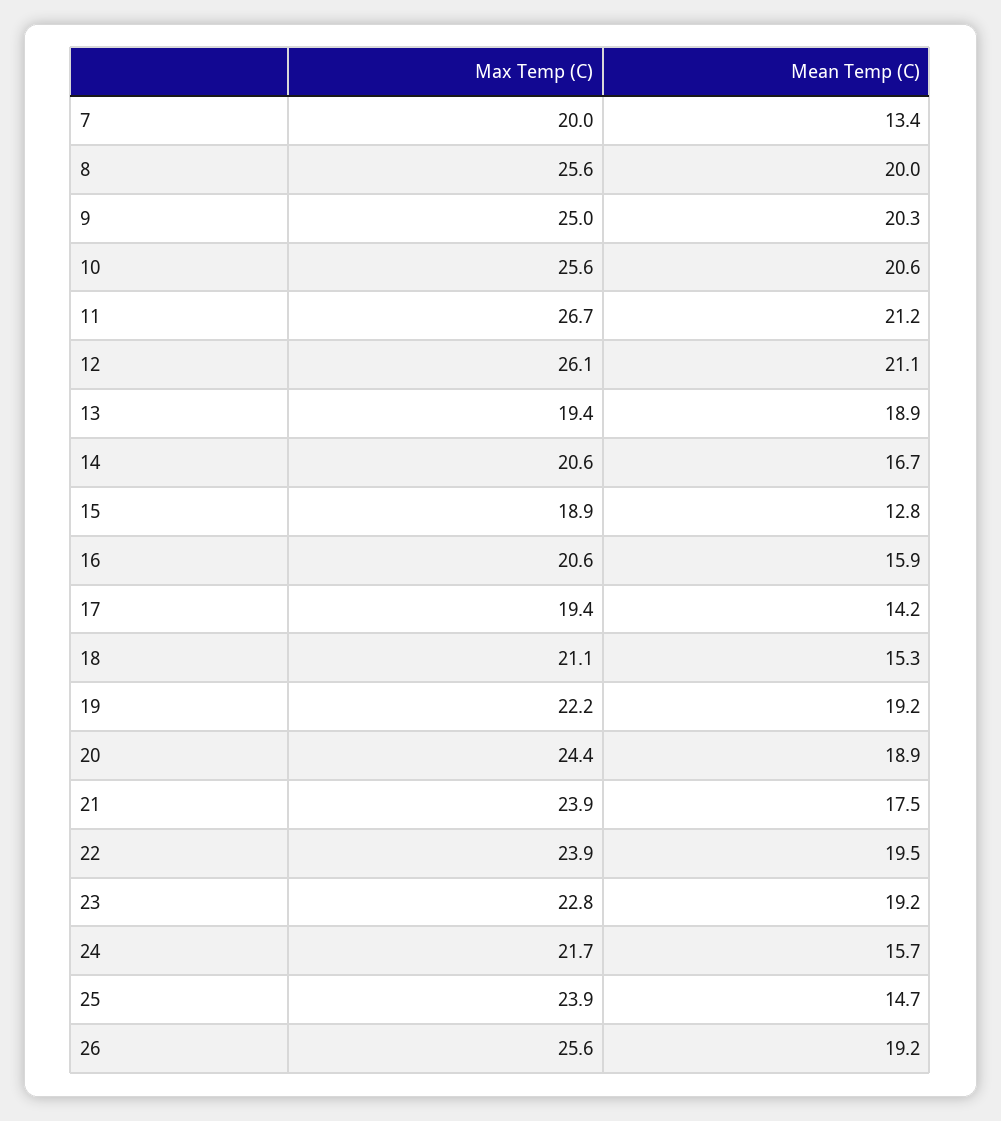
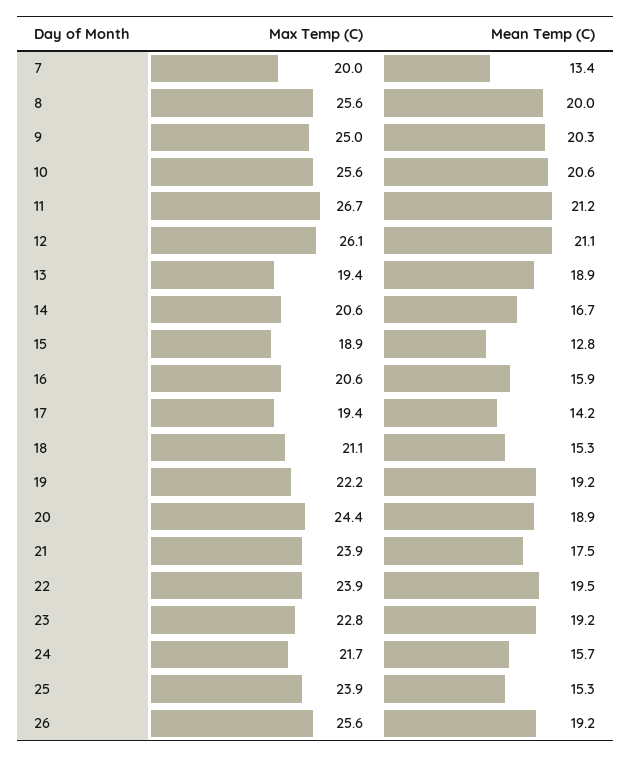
  {
    "Max Temp (C)": {
      "7": 20,
      "8": 25.6,
      "9": 25,
      "10": 25.6,
      "11": 26.7,
      "12": 26.1,
      "13": 19.4,
      "14": 20.6,
      "15": 18.9,
      "16": 20.6,
      "17": 19.4,
      "18": 21.1,
      "19": 22.2,
      "20": 24.4,
      "21": 23.9,
      "22": 23.9,
      "23": 22.8,
      "24": 21.7,
      "25": 23.9,
      "26": 25.6
    },
    "Mean Temp (C)": {
      "7": 13.4,
      "8": 20,
      "9": 20.3,
      "10": 20.6,
      "11": 21.2,
      "12": 21.1,
      "13": 18.9,
      "14": 16.7,
      "15": 12.8,
      "16": 15.9,
      "17": 14.2,
      "18": 15.3,
      "19": 19.2,
      "20": 18.9,
      "21": 17.5,
      "22": 19.5,
      "23": 19.2,
      "24": 15.7,
-     "25": 14.7,
+     "25": 15.3,
      "26": 19.2
    }
  }

